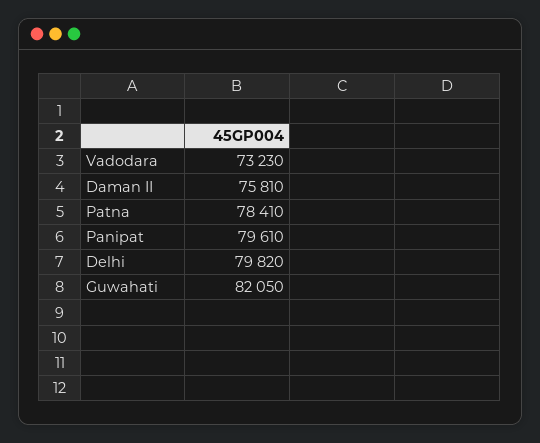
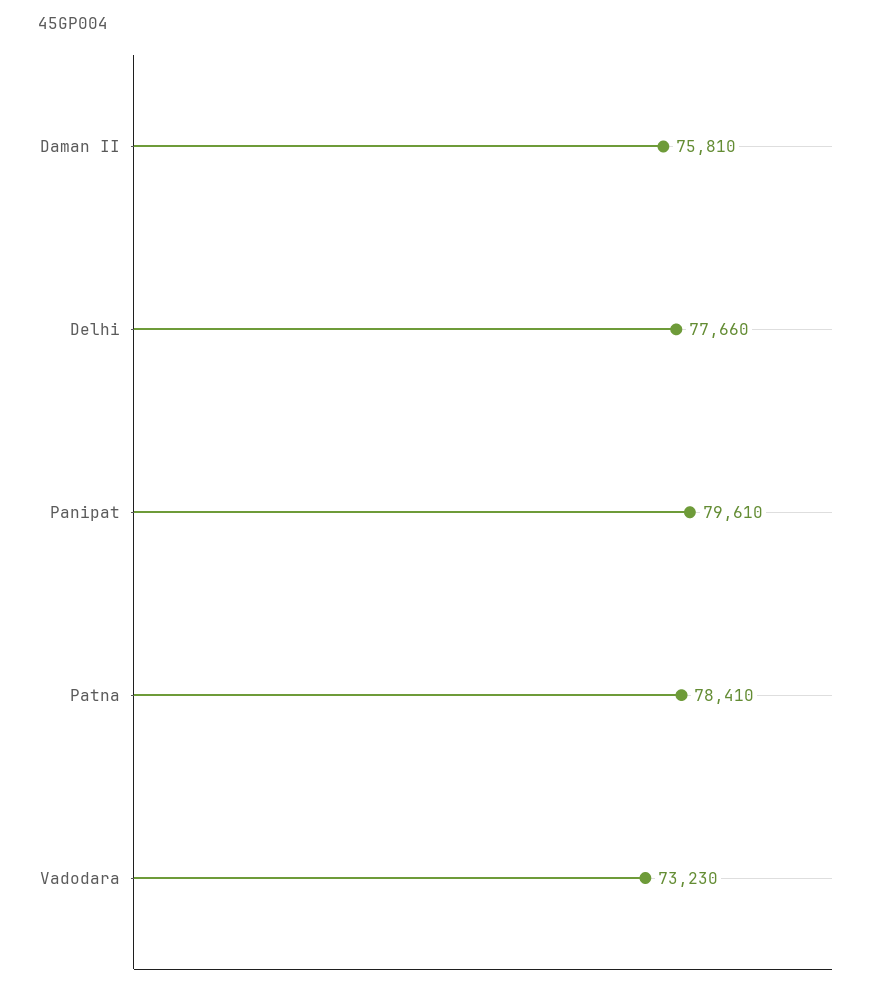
  {
    "Vadodara": 73230,
    "Daman II": 75810,
    "Patna": 78410,
    "Panipat": 79610,
-   "Delhi": 79820,
+   "Delhi": 77660
-   "Guwahati": 82050
  }

